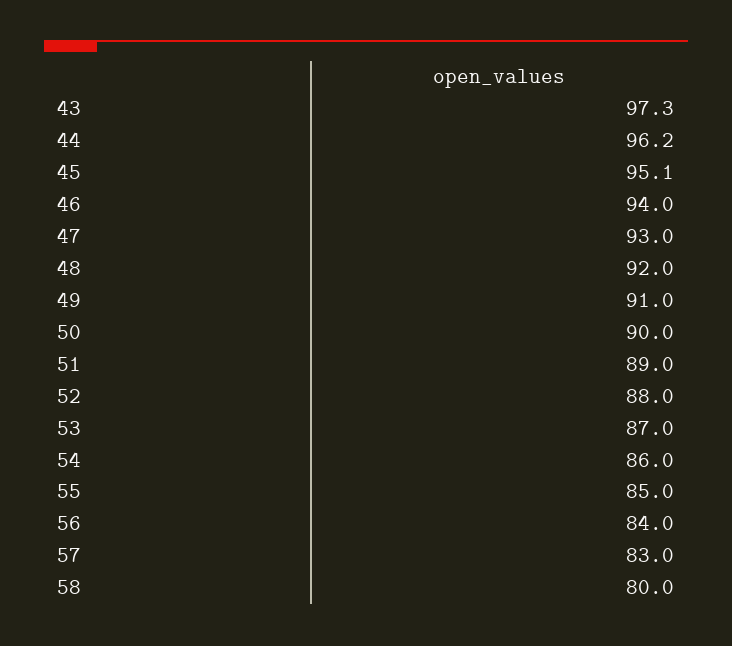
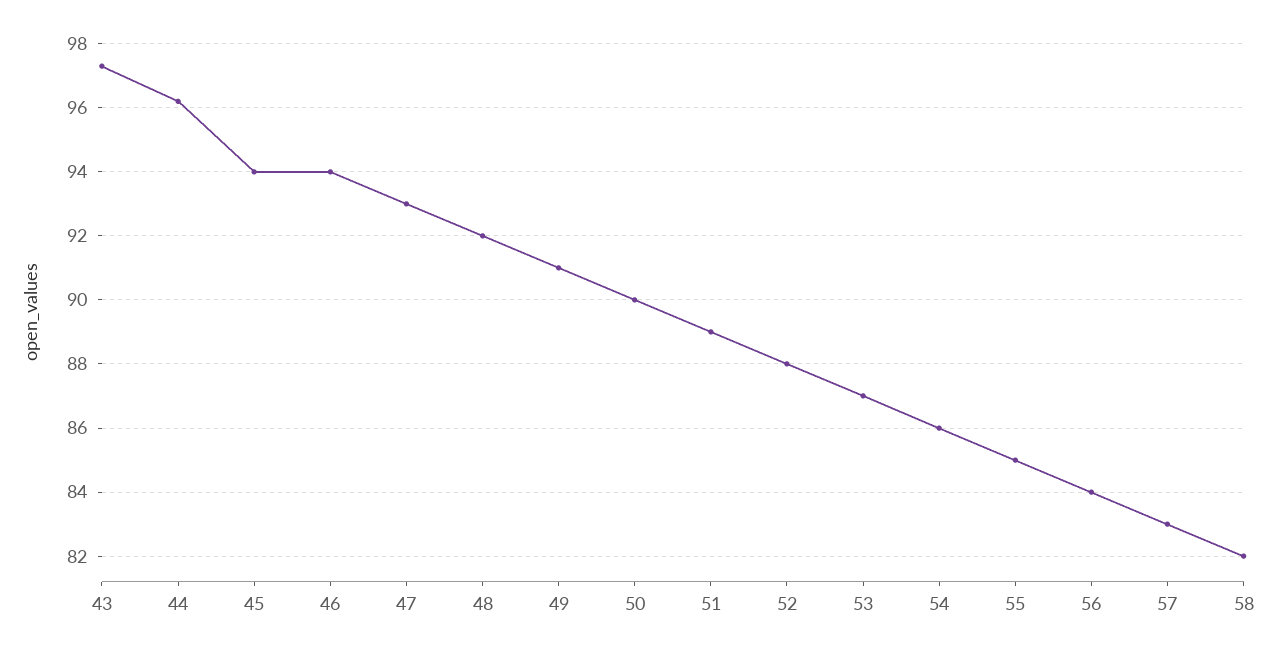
  {
    "43": 97.3,
    "44": 96.2,
-   "45": 95.1,
+   "45": 94,
    "46": 94,
    "47": 93,
    "48": 92,
    "49": 91,
    "50": 90,
    "51": 89,
    "52": 88,
    "53": 87,
    "54": 86,
    "55": 85,
    "56": 84,
    "57": 83,
-   "58": 80
+   "58": 82
  }

